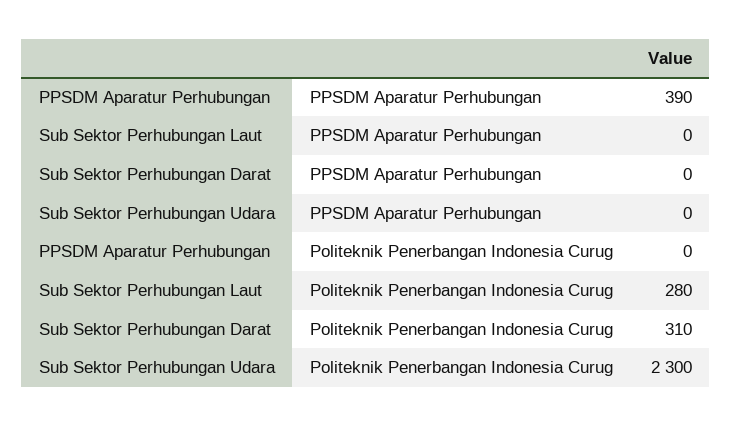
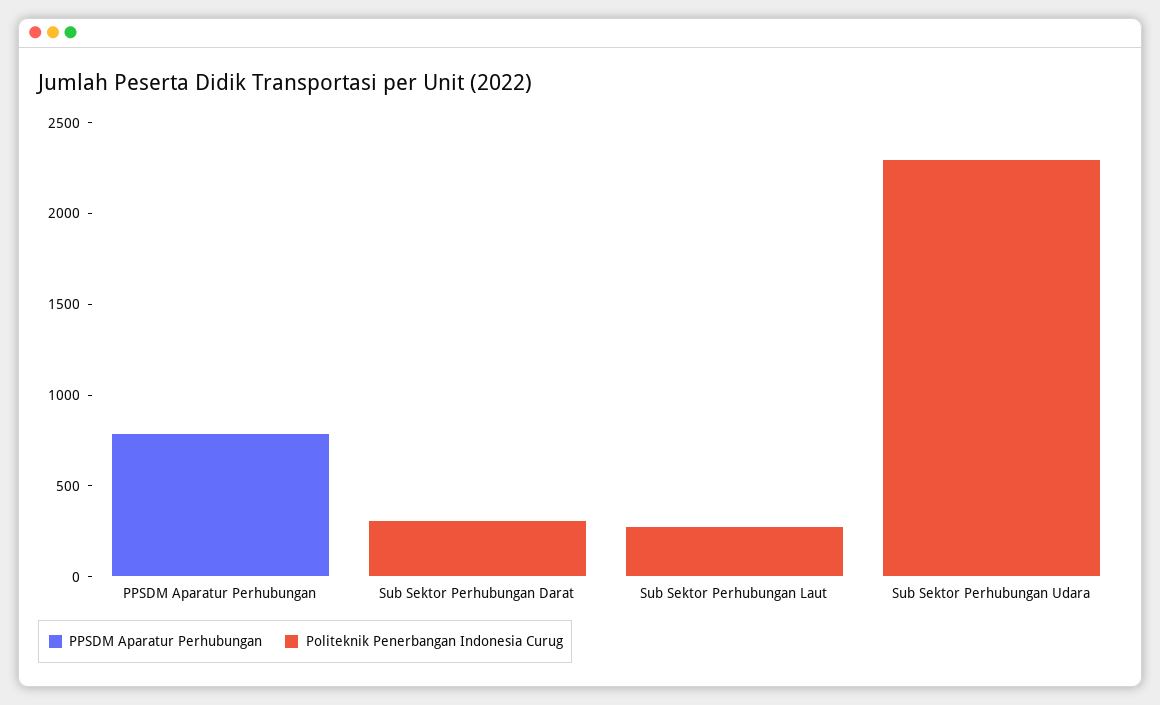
  {
    "PPSDM Aparatur Perhubungan": {
-     "PPSDM Aparatur Perhubungan": 390,
+     "PPSDM Aparatur Perhubungan": 800,
      "Sub Sektor Perhubungan Laut": 0,
      "Sub Sektor Perhubungan Darat": 0,
      "Sub Sektor Perhubungan Udara": 0
    },
    "Politeknik Penerbangan Indonesia Curug": {
      "PPSDM Aparatur Perhubungan": 0,
      "Sub Sektor Perhubungan Laut": 280,
      "Sub Sektor Perhubungan Darat": 310,
      "Sub Sektor Perhubungan Udara": 2300
    }
  }

